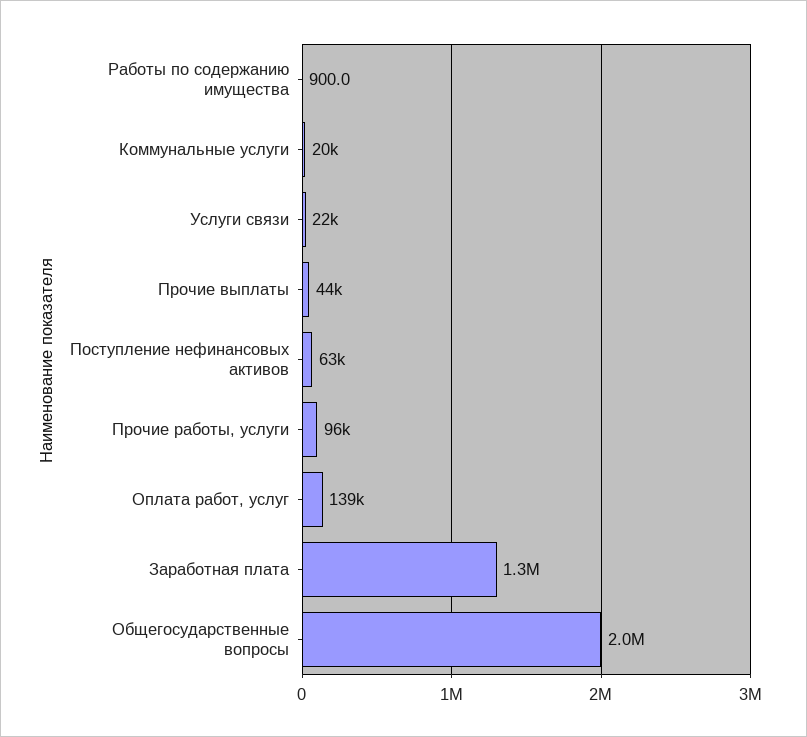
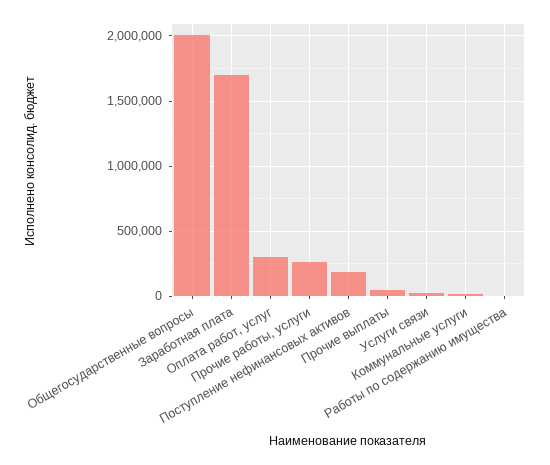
  {
    "Работы по содержанию имущества": 900,
    "Коммунальные услуги": 20000,
    "Услуги связи": 22000,
    "Прочие выплаты": 44000,
-   "Поступление нефинансовых активов": 63000,
+   "Поступление нефинансовых активов": 200000,
-   "Прочие работы, услуги": 96000,
+   "Прочие работы, услуги": 250000,
-   "Оплата работ, услуг": 139000,
+   "Оплата работ, услуг": 300000,
-   "Заработная плата": 1300000,
+   "Заработная плата": 1700000,
    "Общегосударственные вопросы": 2000000
  }

